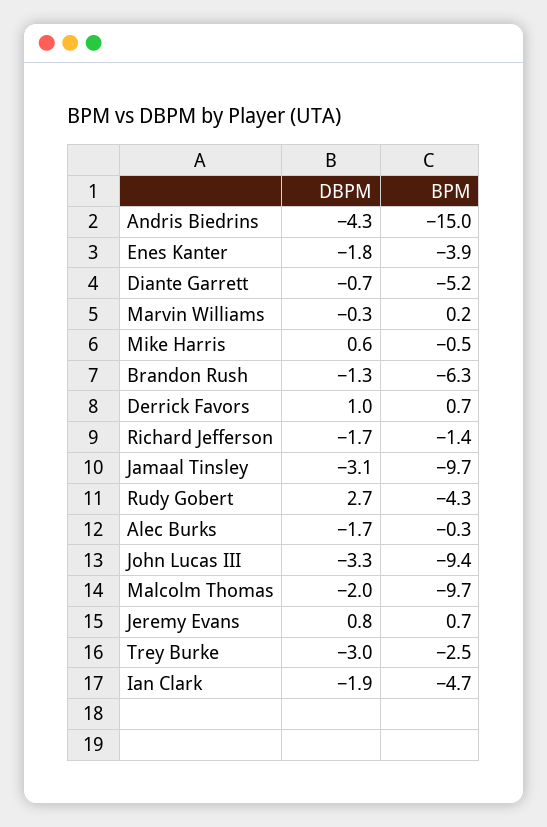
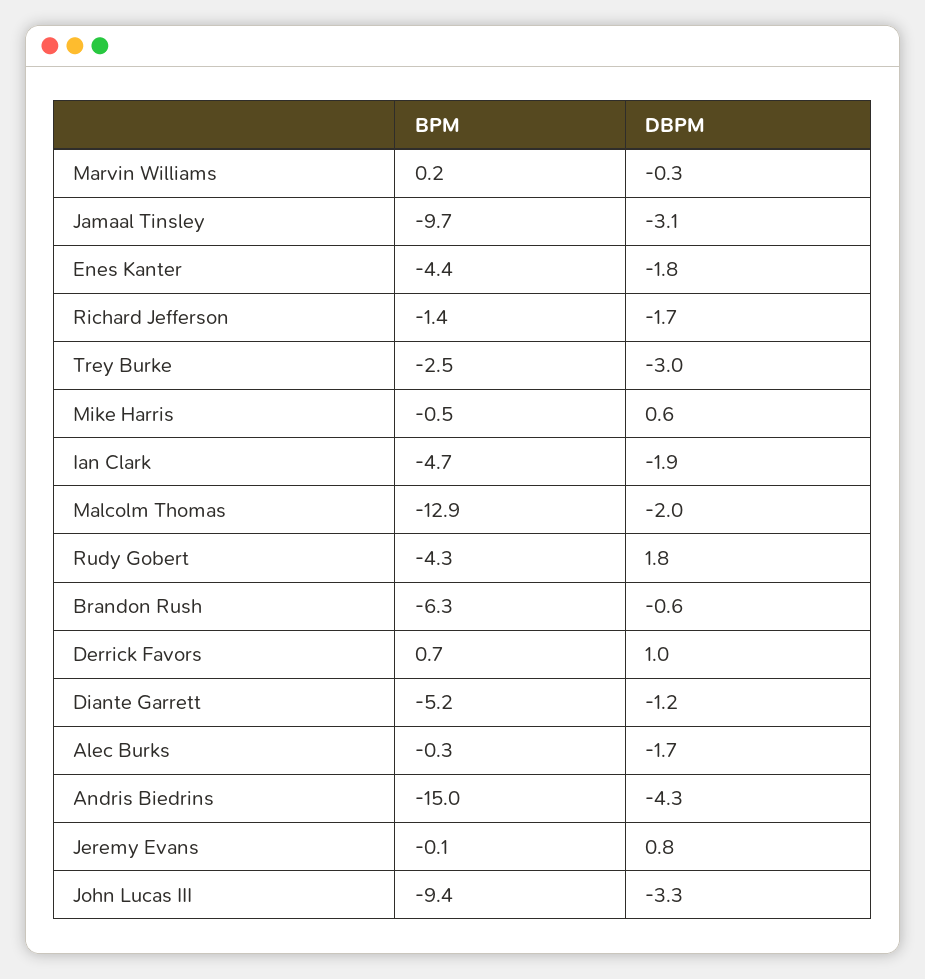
  {
    "DBPM": {
      "Andris Biedrins": -4.3,
      "Enes Kanter": -1.8,
-     "Diante Garrett": -0.7,
+     "Diante Garrett": -1.2,
      "Marvin Williams": -0.3,
      "Mike Harris": 0.6,
-     "Brandon Rush": -1.3,
+     "Brandon Rush": -0.6,
      "Derrick Favors": 1,
      "Richard Jefferson": -1.7,
      "Jamaal Tinsley": -3.1,
-     "Rudy Gobert": 2.7,
+     "Rudy Gobert": 1.8,
      "Alec Burks": -1.7,
      "John Lucas III": -3.3,
      "Malcolm Thomas": -2,
      "Jeremy Evans": 0.8,
      "Trey Burke": -3,
      "Ian Clark": -1.9
    },
    "BPM": {
      "Andris Biedrins": -15,
-     "Enes Kanter": -3.9,
+     "Enes Kanter": -4.4,
      "Diante Garrett": -5.2,
      "Marvin Williams": 0.2,
      "Mike Harris": -0.5,
      "Brandon Rush": -6.3,
      "Derrick Favors": 0.7,
      "Richard Jefferson": -1.4,
      "Jamaal Tinsley": -9.7,
      "Rudy Gobert": -4.3,
      "Alec Burks": -0.3,
      "John Lucas III": -9.4,
-     "Malcolm Thomas": -9.7,
+     "Malcolm Thomas": -12.9,
-     "Jeremy Evans": 0.7,
+     "Jeremy Evans": -0.1,
      "Trey Burke": -2.5,
      "Ian Clark": -4.7
    }
  }

